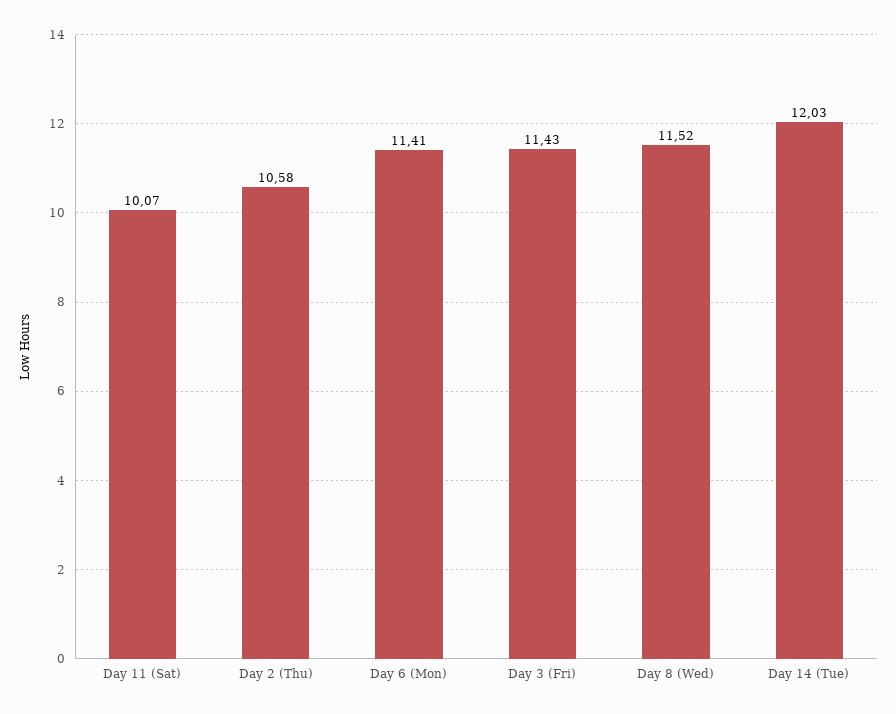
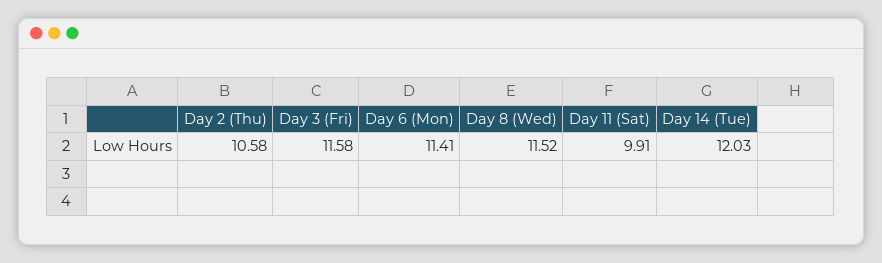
  {
-   "Day 11 (Sat)": 10.07,
+   "Day 11 (Sat)": 9.91,
    "Day 2 (Thu)": 10.58,
    "Day 6 (Mon)": 11.41,
-   "Day 3 (Fri)": 11.43,
+   "Day 3 (Fri)": 11.58,
    "Day 8 (Wed)": 11.52,
    "Day 14 (Tue)": 12.03
  }

